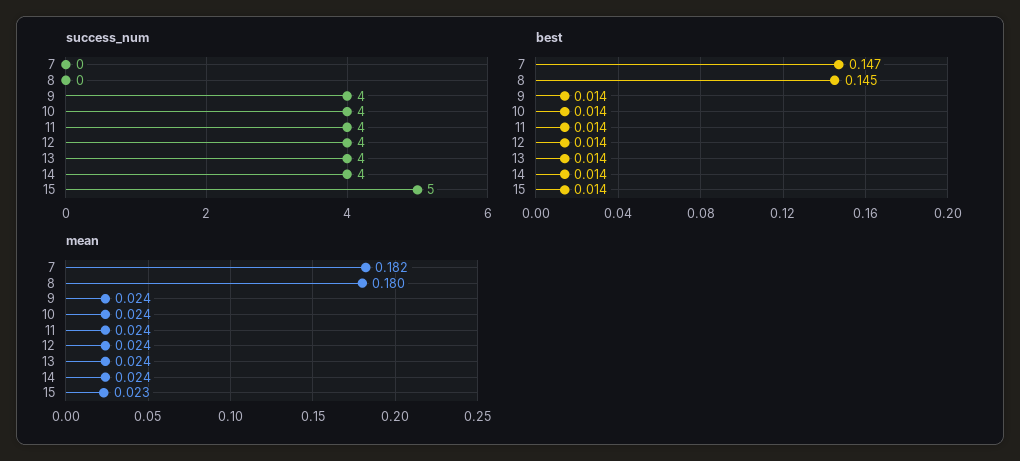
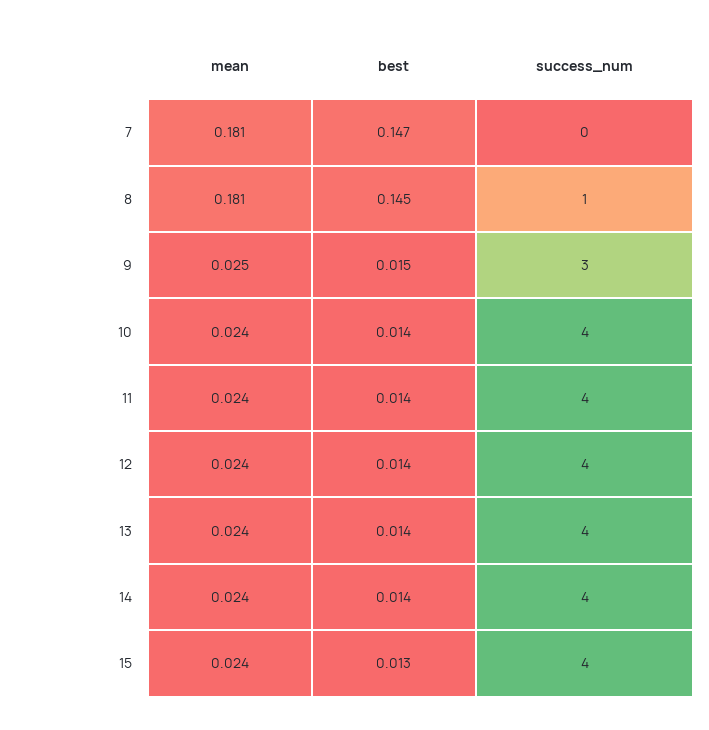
  {
    "success_num": {
      "7": 0,
-     "8": 0,
+     "8": 1,
-     "9": 4,
+     "9": 3,
      "10": 4,
      "11": 4,
      "12": 4,
      "13": 4,
      "14": 4,
-     "15": 5
+     "15": 4
    },
    "best": {
      "7": 0.147,
      "8": 0.145,
-     "9": 0.014,
+     "9": 0.015,
      "10": 0.014,
      "11": 0.014,
      "12": 0.014,
      "13": 0.014,
      "14": 0.014,
-     "15": 0.014
+     "15": 0.013
    },
    "mean": {
-     "7": 0.182,
+     "7": 0.181,
-     "8": 0.18,
+     "8": 0.181,
-     "9": 0.024,
+     "9": 0.025,
      "10": 0.024,
      "11": 0.024,
      "12": 0.024,
      "13": 0.024,
      "14": 0.024,
-     "15": 0.023
+     "15": 0.024
    }
  }

